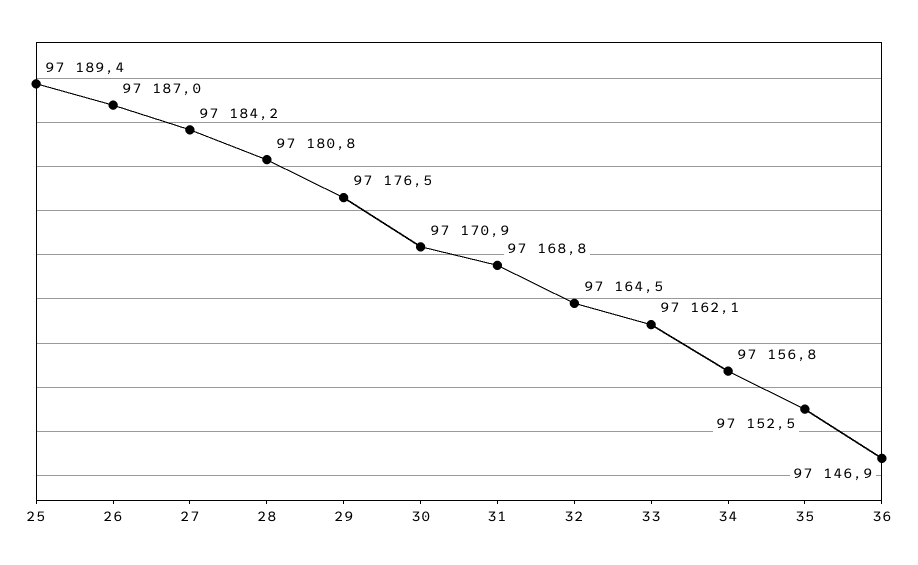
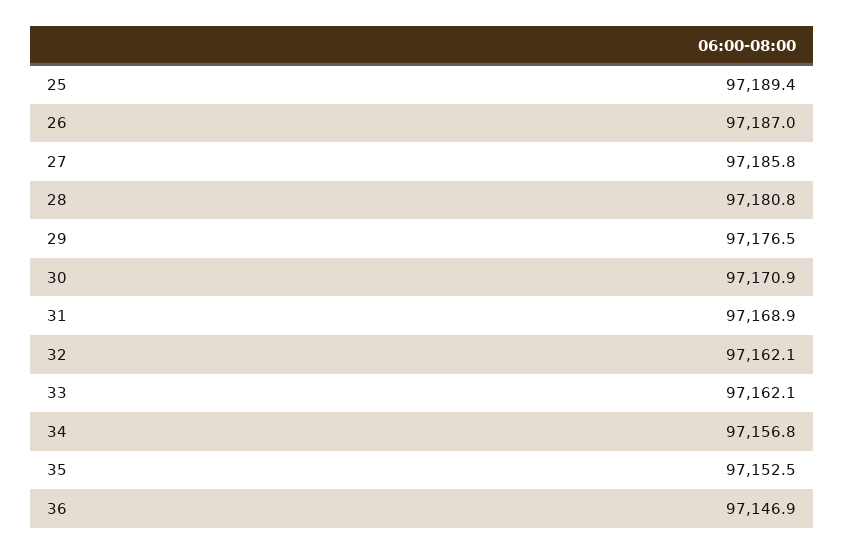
  {
    "25": 97189.4,
    "26": 97187,
-   "27": 97184.2,
+   "27": 97185.8,
    "28": 97180.8,
    "29": 97176.5,
    "30": 97170.9,
-   "31": 97168.8,
+   "31": 97168.9,
-   "32": 97164.5,
+   "32": 97162.1,
    "33": 97162.1,
    "34": 97156.8,
    "35": 97152.5,
    "36": 97146.9
  }

